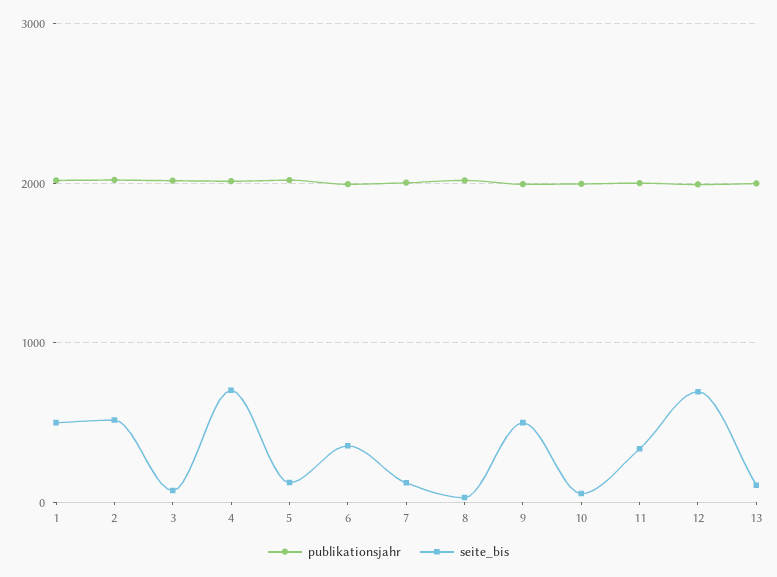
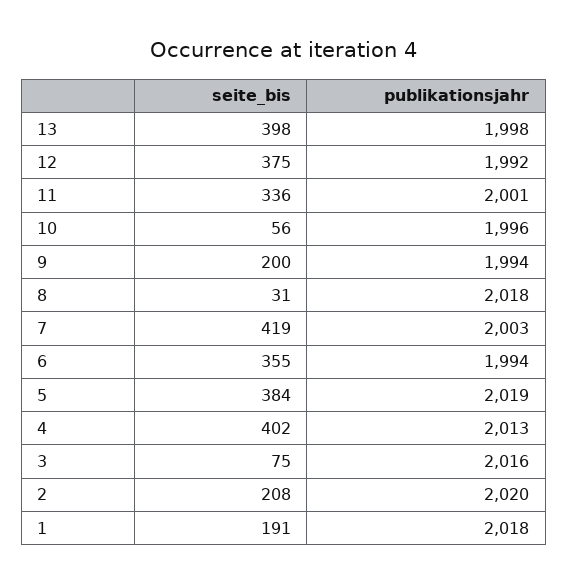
  {
    "publikationsjahr": {
      "1": 2018,
      "2": 2020,
      "3": 2016,
      "4": 2013,
      "5": 2019,
      "6": 1994,
      "7": 2003,
      "8": 2018,
      "9": 1994,
      "10": 1996,
      "11": 2001,
      "12": 1992,
      "13": 1998
    },
    "seite_bis": {
-     "1": 500,
+     "1": 191,
-     "2": 500,
+     "2": 208,
      "3": 75,
-     "4": 700,
+     "4": 402,
-     "5": 100,
+     "5": 384,
      "6": 355,
-     "7": 100,
+     "7": 419,
      "8": 31,
-     "9": 500,
+     "9": 200,
      "10": 56,
      "11": 336,
-     "12": 700,
+     "12": 375,
-     "13": 100
+     "13": 398
    }
  }

